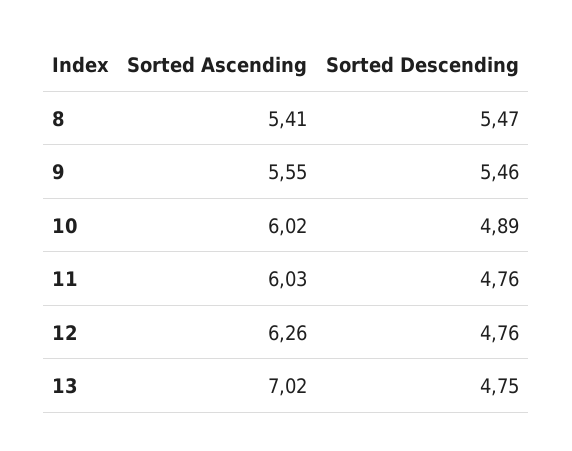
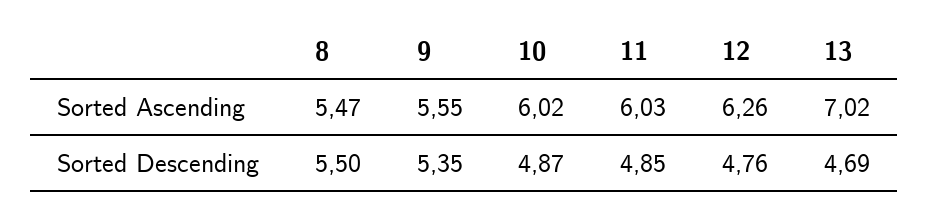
  {
    "Sorted Ascending": {
-     "8": 5.41,
+     "8": 5.47,
      "9": 5.55,
      "10": 6.02,
      "11": 6.03,
      "12": 6.26,
      "13": 7.02
    },
    "Sorted Descending": {
-     "8": 5.47,
+     "8": 5.5,
-     "9": 5.46,
+     "9": 5.35,
-     "10": 4.89,
+     "10": 4.87,
-     "11": 4.76,
+     "11": 4.85,
      "12": 4.76,
-     "13": 4.75
+     "13": 4.69
    }
  }

